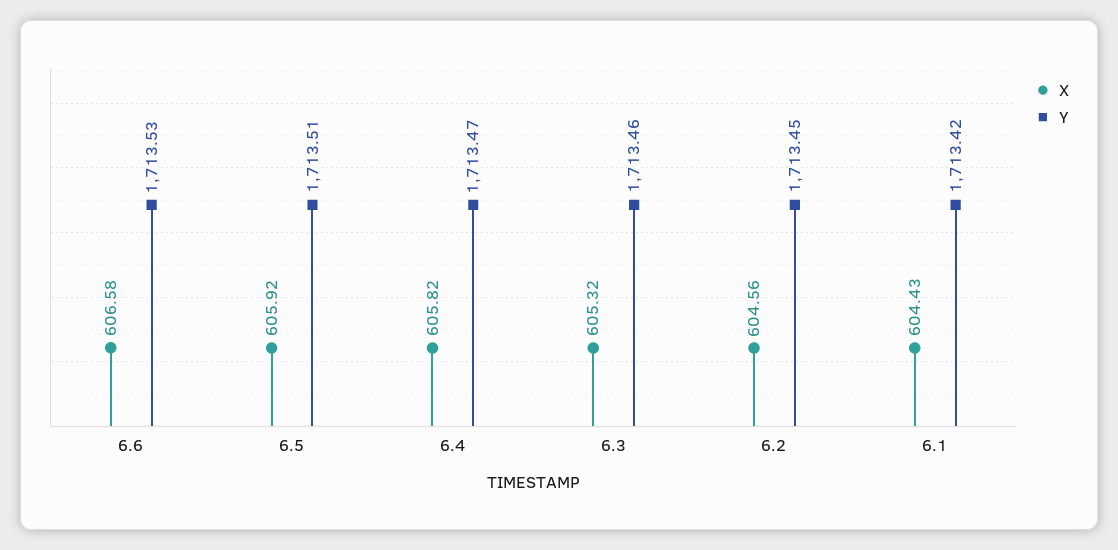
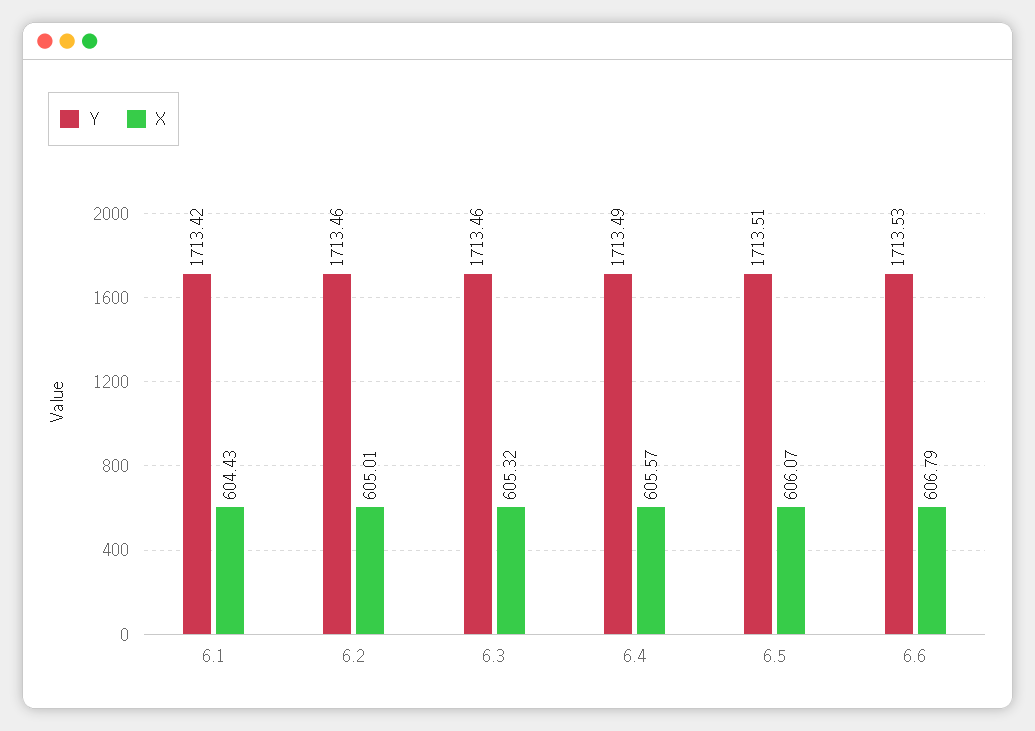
  {
    "X": {
-     "6.6": 606.58,
+     "6.6": 606.79,
-     "6.5": 605.92,
+     "6.5": 606.07,
-     "6.4": 605.82,
+     "6.4": 605.57,
      "6.3": 605.32,
-     "6.2": 604.56,
+     "6.2": 605.01,
      "6.1": 604.43
    },
    "Y": {
      "6.6": 1713.53,
      "6.5": 1713.51,
-     "6.4": 1713.47,
+     "6.4": 1713.49,
      "6.3": 1713.46,
-     "6.2": 1713.45,
+     "6.2": 1713.46,
      "6.1": 1713.42
    }
  }

